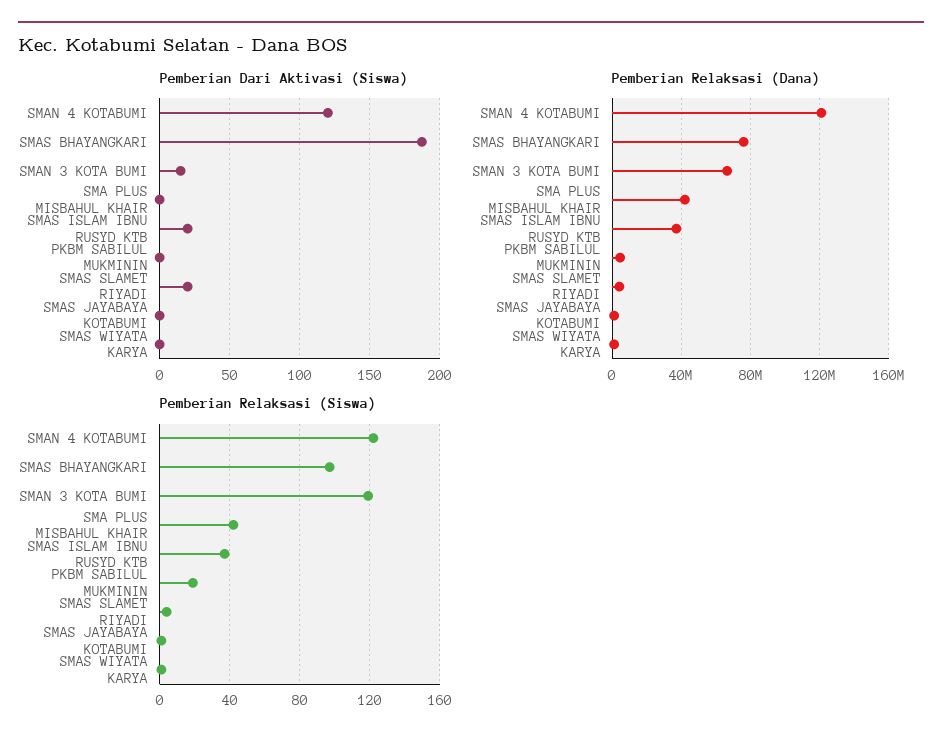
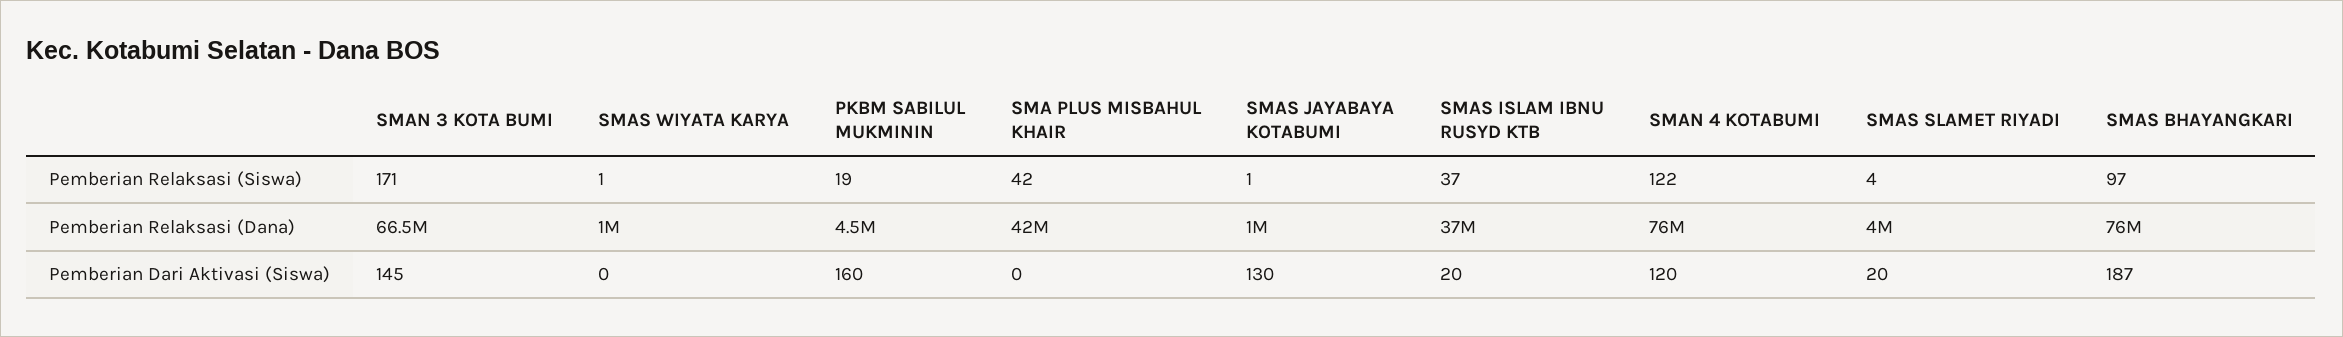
  {
    "Pemberian Dari Aktivasi (Siswa)": {
      "SMAN 4 KOTABUMI": 120,
      "SMAS BHAYANGKARI": 187,
-     "SMAN 3 KOTA BUMI": 15,
+     "SMAN 3 KOTA BUMI": 145,
      "SMA PLUS MISBAHUL KHAIR": 0,
      "SMAS ISLAM IBNU RUSYD KTB": 20,
-     "PKBM SABILUL MUKMININ": 0,
+     "PKBM SABILUL MUKMININ": 160,
      "SMAS SLAMET RIYADI": 20,
-     "SMAS JAYABAYA KOTABUMI": 0,
+     "SMAS JAYABAYA KOTABUMI": 130,
      "SMAS WIYATA KARYA": 0
    },
    "Pemberian Relaksasi (Dana)": {
-     "SMAN 4 KOTABUMI": 120000000,
+     "SMAN 4 KOTABUMI": 76000000,
      "SMAS BHAYANGKARI": 76000000,
      "SMAN 3 KOTA BUMI": 66500000,
      "SMA PLUS MISBAHUL KHAIR": 42000000,
      "SMAS ISLAM IBNU RUSYD KTB": 37000000,
      "PKBM SABILUL MUKMININ": 4500000,
      "SMAS SLAMET RIYADI": 4000000,
      "SMAS JAYABAYA KOTABUMI": 1000000,
      "SMAS WIYATA KARYA": 1000000
    },
    "Pemberian Relaksasi (Siswa)": {
      "SMAN 4 KOTABUMI": 122,
      "SMAS BHAYANGKARI": 97,
-     "SMAN 3 KOTA BUMI": 120,
+     "SMAN 3 KOTA BUMI": 171,
      "SMA PLUS MISBAHUL KHAIR": 42,
      "SMAS ISLAM IBNU RUSYD KTB": 37,
      "PKBM SABILUL MUKMININ": 19,
      "SMAS SLAMET RIYADI": 4,
      "SMAS JAYABAYA KOTABUMI": 1,
      "SMAS WIYATA KARYA": 1
    }
  }

